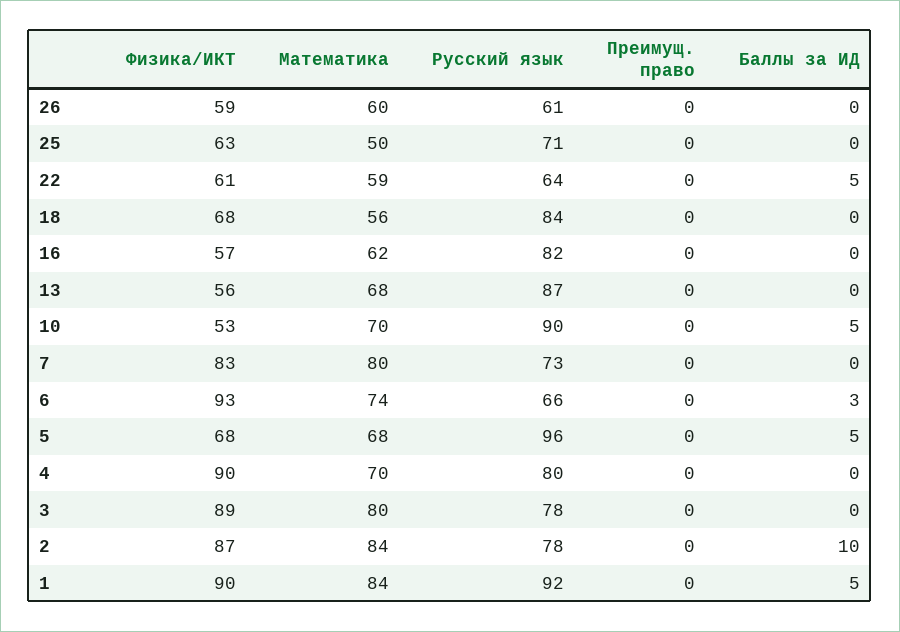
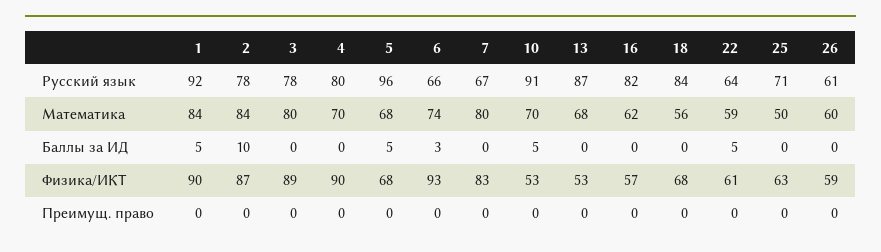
  {
    "Физика/ИКТ": {
      "26": 59,
      "25": 63,
      "22": 61,
      "18": 68,
      "16": 57,
-     "13": 56,
+     "13": 53,
      "10": 53,
      "7": 83,
      "6": 93,
      "5": 68,
      "4": 90,
      "3": 89,
      "2": 87,
      "1": 90
    },
    "Математика": {
      "26": 60,
      "25": 50,
      "22": 59,
      "18": 56,
      "16": 62,
      "13": 68,
      "10": 70,
      "7": 80,
      "6": 74,
      "5": 68,
      "4": 70,
      "3": 80,
      "2": 84,
      "1": 84
    },
    "Русский язык": {
      "26": 61,
      "25": 71,
      "22": 64,
      "18": 84,
      "16": 82,
      "13": 87,
-     "10": 90,
+     "10": 91,
-     "7": 73,
+     "7": 67,
      "6": 66,
      "5": 96,
      "4": 80,
      "3": 78,
      "2": 78,
      "1": 92
    },
    "Преимущ. право": {
      "26": 0,
      "25": 0,
      "22": 0,
      "18": 0,
      "16": 0,
      "13": 0,
      "10": 0,
      "7": 0,
      "6": 0,
      "5": 0,
      "4": 0,
      "3": 0,
      "2": 0,
      "1": 0
    },
    "Баллы за ИД": {
      "26": 0,
      "25": 0,
      "22": 5,
      "18": 0,
      "16": 0,
      "13": 0,
      "10": 5,
      "7": 0,
      "6": 3,
      "5": 5,
      "4": 0,
      "3": 0,
      "2": 10,
      "1": 5
    }
  }

